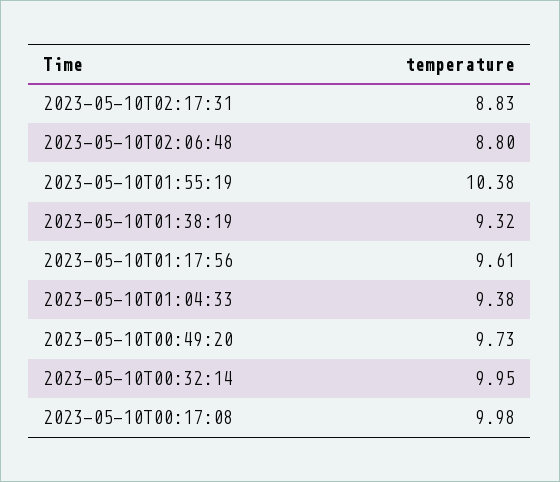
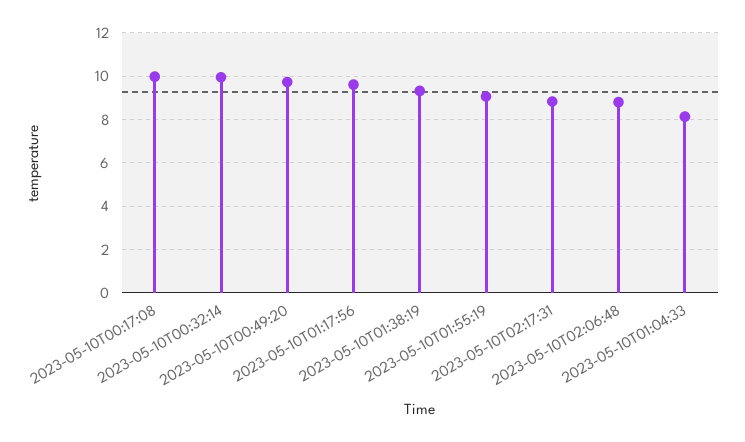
  {
    "2023-05-10T02:17:31": 8.83,
    "2023-05-10T02:06:48": 8.8,
-   "2023-05-10T01:55:19": 10.38,
+   "2023-05-10T01:55:19": 9,
    "2023-05-10T01:38:19": 9.32,
    "2023-05-10T01:17:56": 9.61,
-   "2023-05-10T01:04:33": 9.38,
+   "2023-05-10T01:04:33": 8,
    "2023-05-10T00:49:20": 9.73,
    "2023-05-10T00:32:14": 9.95,
    "2023-05-10T00:17:08": 9.98
  }

